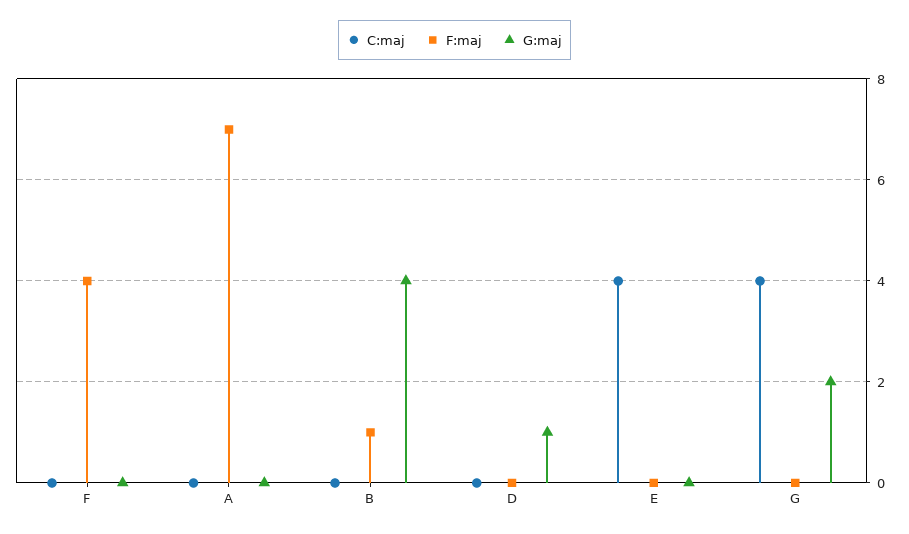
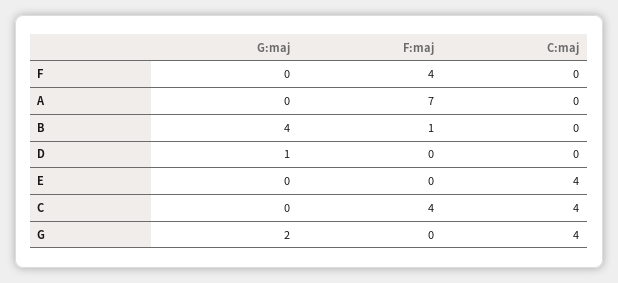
  {
    "C:maj": {
      "F": 0,
      "A": 0,
      "B": 0,
      "D": 0,
      "E": 4,
-     "G": 4
+     "G": 4,
+     "C": 4
    },
    "F:maj": {
      "F": 4,
      "A": 7,
      "B": 1,
      "D": 0,
      "E": 0,
-     "G": 0
+     "G": 0,
+     "C": 4
    },
    "G:maj": {
      "F": 0,
      "A": 0,
      "B": 4,
      "D": 1,
      "E": 0,
-     "G": 2
+     "G": 2,
+     "C": 0
    }
  }

